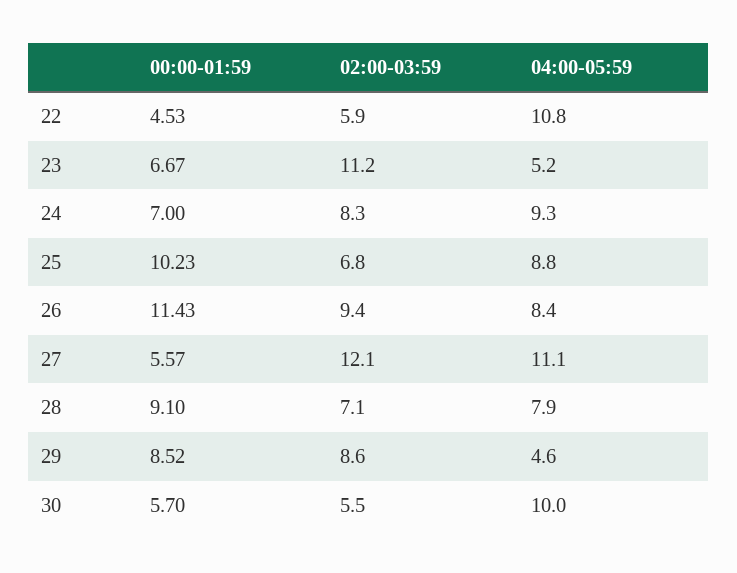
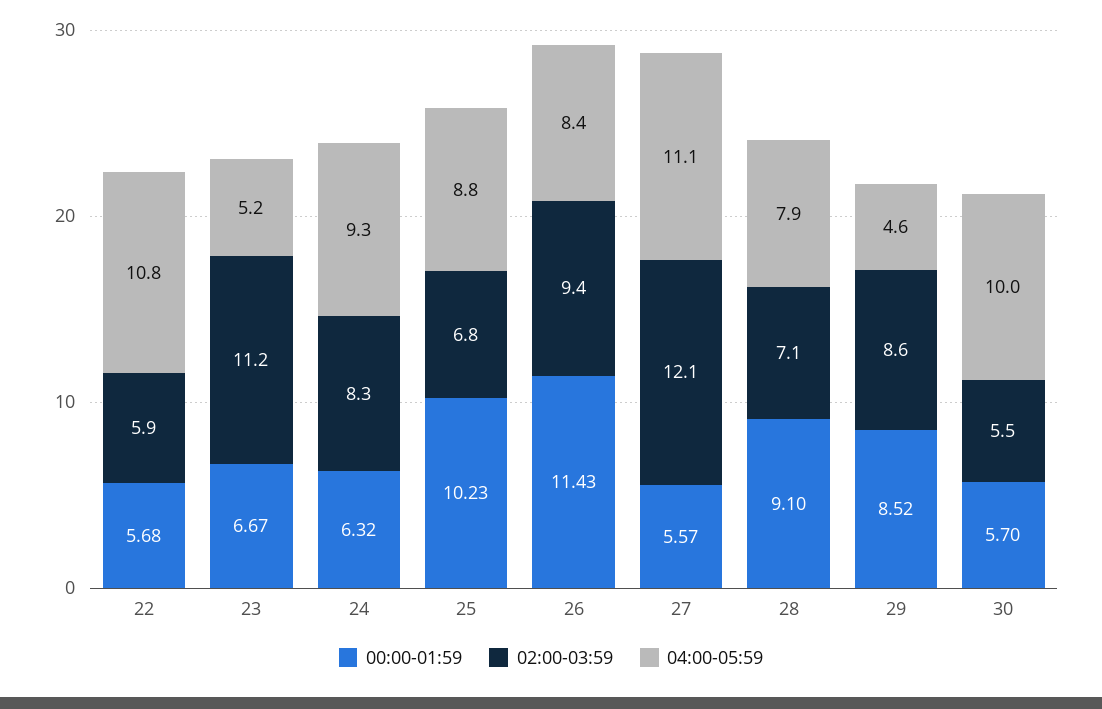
  {
    "00:00-01:59": {
-     "22": 4.53,
+     "22": 5.68,
      "23": 6.67,
-     "24": 7,
+     "24": 6.32,
      "25": 10.23,
      "26": 11.43,
      "27": 5.57,
      "28": 9.1,
      "29": 8.52,
      "30": 5.7
    },
    "02:00-03:59": {
      "22": 5.9,
      "23": 11.2,
      "24": 8.3,
      "25": 6.8,
      "26": 9.4,
      "27": 12.1,
      "28": 7.1,
      "29": 8.6,
      "30": 5.5
    },
    "04:00-05:59": {
      "22": 10.8,
      "23": 5.2,
      "24": 9.3,
      "25": 8.8,
      "26": 8.4,
      "27": 11.1,
      "28": 7.9,
      "29": 4.6,
      "30": 10
    }
  }

